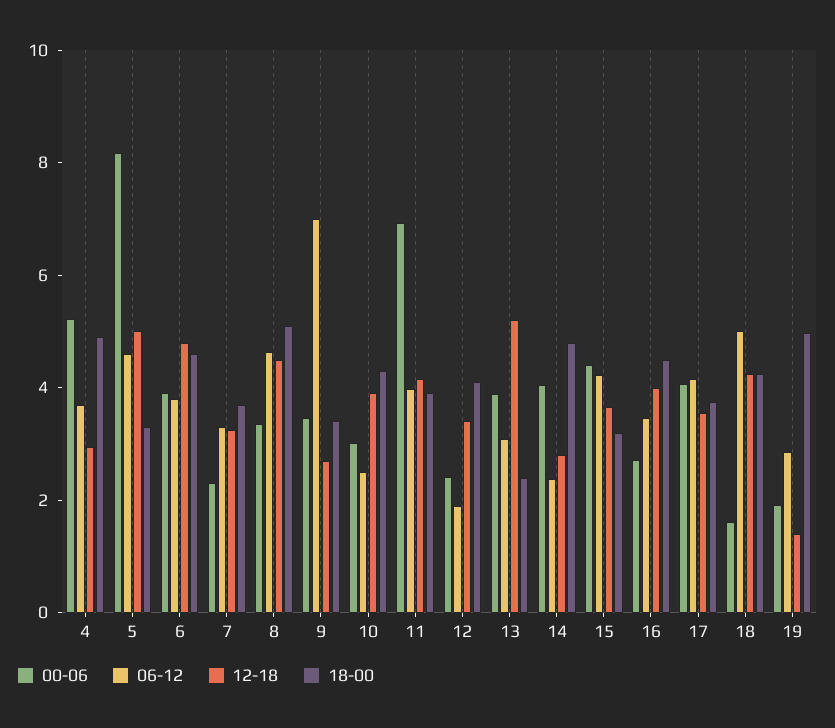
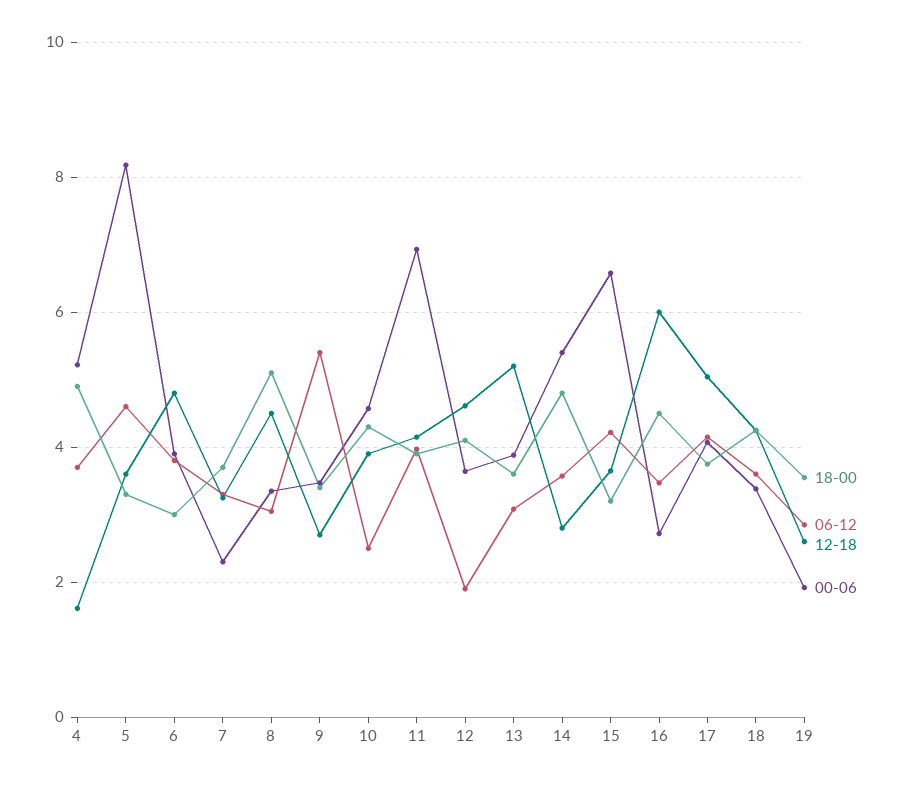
  {
    "00-06": {
      "4": 5.2,
      "5": 8.2,
      "6": 4,
      "7": 2.4,
      "8": 3.4,
      "9": 3.4,
-     "10": 3,
+     "10": 4.6,
      "11": 7,
-     "12": 2.5,
+     "12": 3.6,
      "13": 3.8,
-     "14": 4,
+     "14": 5.4,
-     "15": 4.5,
+     "15": 6.6,
      "16": 2.8,
      "17": 4,
-     "18": 1.5,
+     "18": 3.4,
      "19": 2
    },
    "06-12": {
      "4": 3.8,
      "5": 4.6,
      "6": 3.8,
      "7": 3.4,
-     "8": 4.5,
+     "8": 3,
-     "9": 7,
+     "9": 5.4,
      "10": 2.6,
      "11": 4,
      "12": 2,
      "13": 3,
-     "14": 2.5,
+     "14": 3.6,
      "15": 4.2,
      "16": 3.4,
      "17": 4.2,
-     "18": 5,
+     "18": 3.6,
      "19": 2.8
    },
    "12-18": {
-     "4": 3,
+     "4": 1.6,
-     "5": 5,
+     "5": 3.6,
      "6": 4.8,
      "7": 3.2,
      "8": 4.6,
      "9": 2.8,
      "10": 4,
      "11": 4.2,
-     "12": 3.5,
+     "12": 4.6,
      "13": 5.2,
      "14": 2.8,
      "15": 3.6,
-     "16": 4,
+     "16": 6,
-     "17": 3.5,
+     "17": 5,
      "18": 4.2,
-     "19": 1.5
+     "19": 2.6
    },
    "18-00": {
      "4": 5,
      "5": 3.4,
-     "6": 4.5,
+     "6": 3,
      "7": 3.8,
      "8": 5.2,
      "9": 3.4,
      "10": 4.4,
      "11": 4,
      "12": 4.2,
-     "13": 2.5,
+     "13": 3.6,
      "14": 4.8,
      "15": 3.2,
      "16": 4.6,
      "17": 3.8,
      "18": 4.2,
-     "19": 5
+     "19": 3.6
    }
  }

